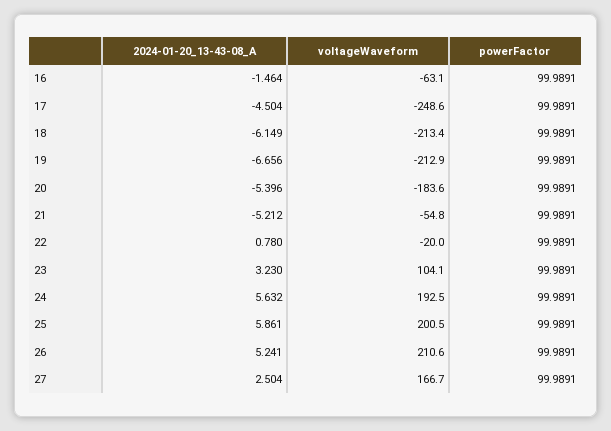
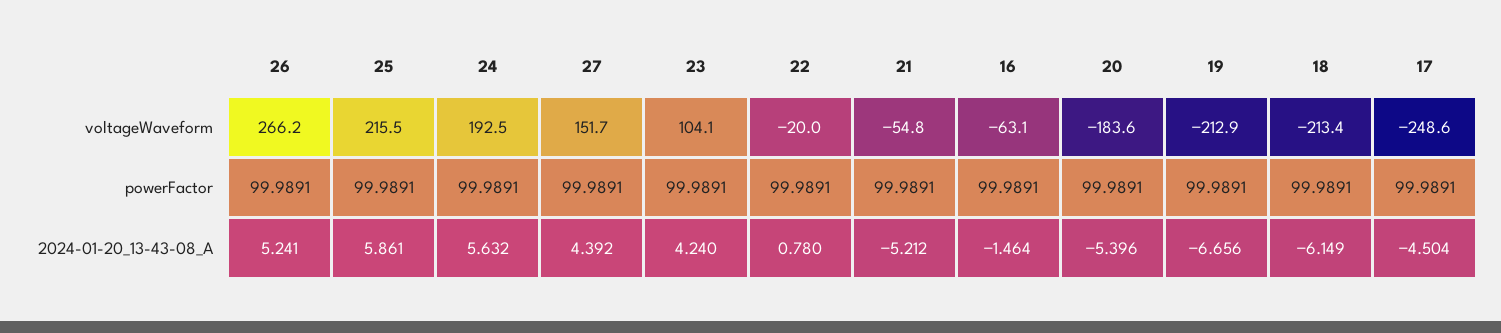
  {
    "2024-01-20_13-43-08_A": {
      "16": -1.464,
      "17": -4.504,
      "18": -6.149,
      "19": -6.656,
      "20": -5.396,
      "21": -5.212,
      "22": 0.78,
-     "23": 3.23,
+     "23": 4.24,
      "24": 5.632,
      "25": 5.861,
      "26": 5.241,
-     "27": 2.504
+     "27": 4.392
    },
    "voltageWaveform": {
      "16": -63.1,
      "17": -248.6,
      "18": -213.4,
      "19": -212.9,
      "20": -183.6,
      "21": -54.8,
      "22": -20,
      "23": 104.1,
      "24": 192.5,
-     "25": 200.5,
+     "25": 215.5,
-     "26": 210.6,
+     "26": 266.2,
-     "27": 166.7
+     "27": 151.7
    },
    "powerFactor": {
      "16": 99.9891,
      "17": 99.9891,
      "18": 99.9891,
      "19": 99.9891,
      "20": 99.9891,
      "21": 99.9891,
      "22": 99.9891,
      "23": 99.9891,
      "24": 99.9891,
      "25": 99.9891,
      "26": 99.9891,
      "27": 99.9891
    }
  }

